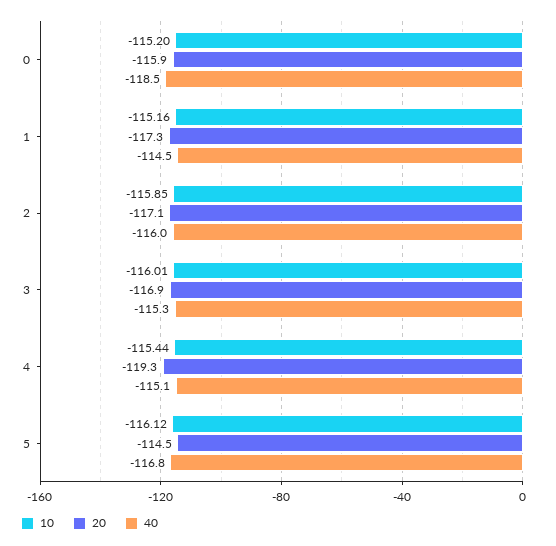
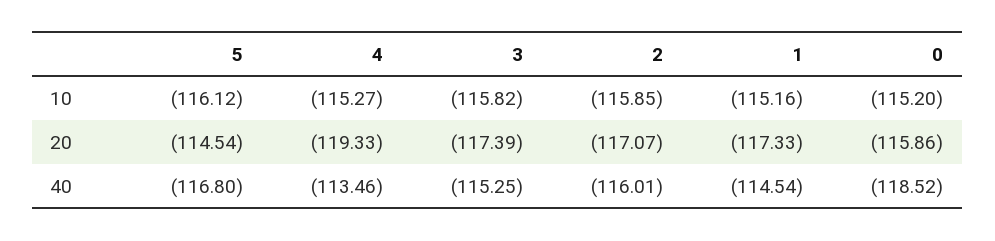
  {
    "10": {
      "0": -115.2,
      "1": -115.16,
      "2": -115.85,
-     "3": -116.01,
+     "3": -115.82,
-     "4": -115.44,
+     "4": -115.27,
      "5": -116.12
    },
    "20": {
      "0": -115.86,
      "1": -117.33,
      "2": -117.07,
-     "3": -116.9,
+     "3": -117.39,
      "4": -119.33,
      "5": -114.54
    },
    "40": {
      "0": -118.52,
      "1": -114.54,
      "2": -116.01,
      "3": -115.25,
-     "4": -115.1,
+     "4": -113.46,
      "5": -116.8
    }
  }

